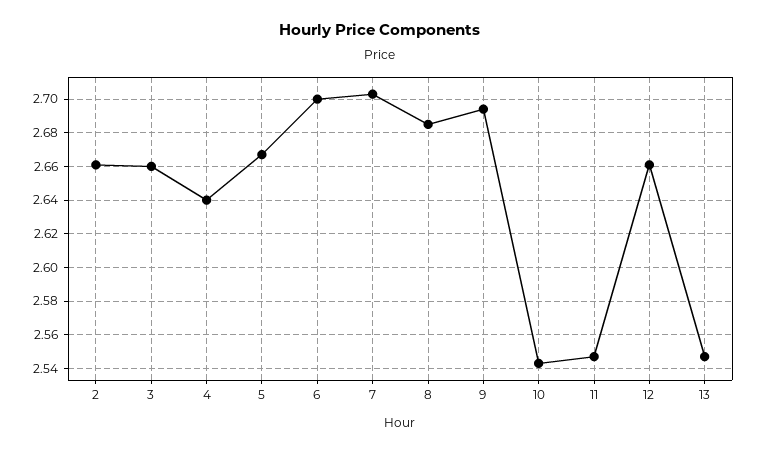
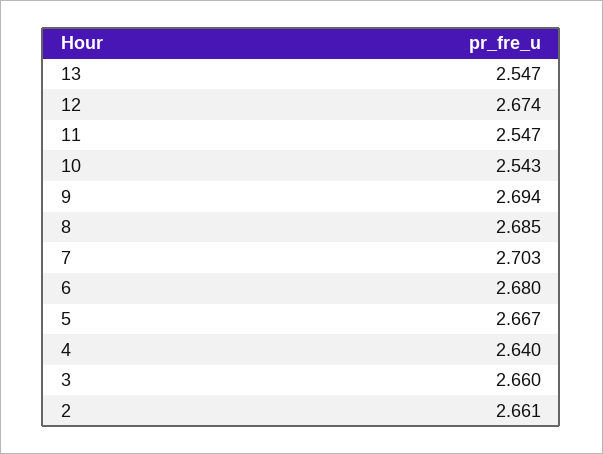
  {
    "2": 2.661,
    "3": 2.66,
    "4": 2.64,
    "5": 2.667,
-   "6": 2.7,
+   "6": 2.68,
    "7": 2.703,
    "8": 2.685,
    "9": 2.694,
    "10": 2.543,
    "11": 2.547,
-   "12": 2.66,
+   "12": 2.674,
    "13": 2.547
  }

